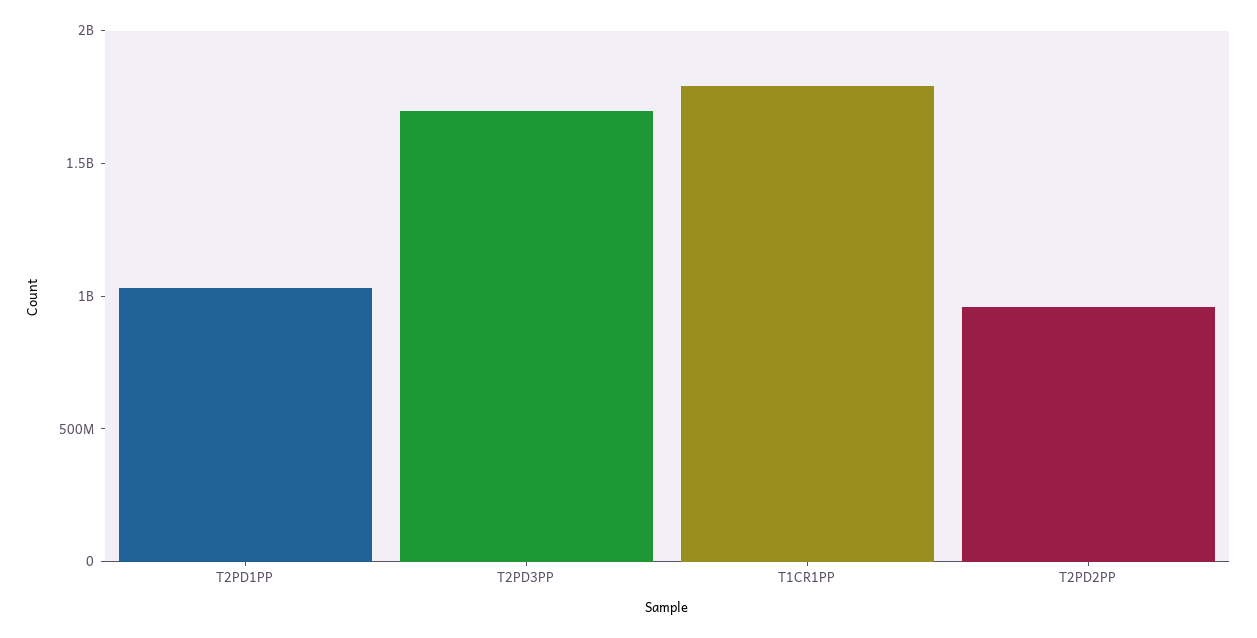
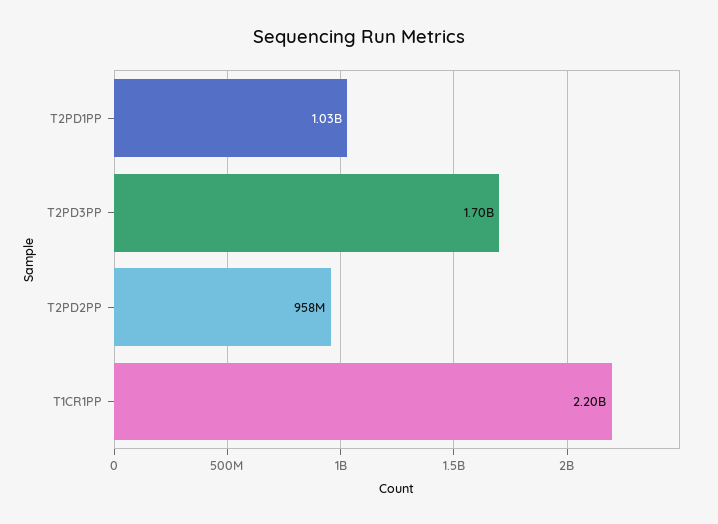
  {
    "T2PD1PP": 1030000000,
    "T2PD3PP": 1700000000,
-   "T1CR1PP": 1800000000,
+   "T1CR1PP": 2200000000,
    "T2PD2PP": 958000000
  }

